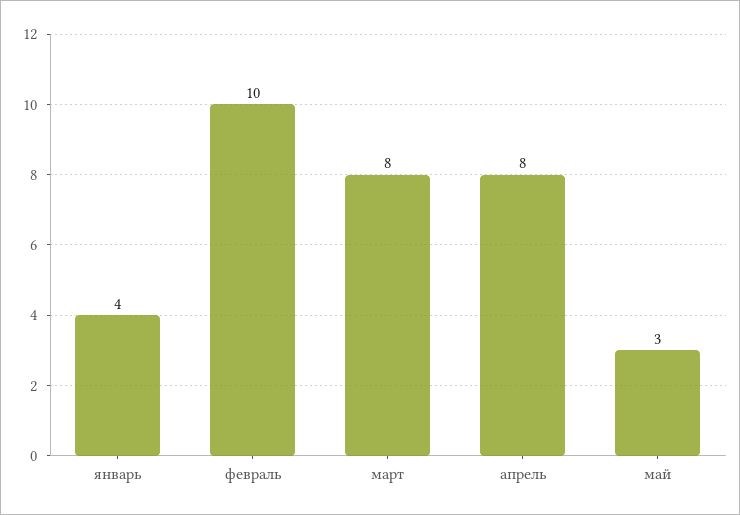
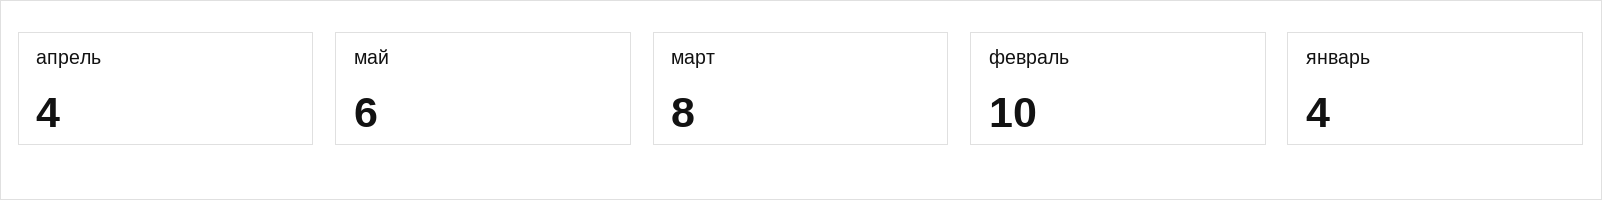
  {
    "январь": 4,
    "февраль": 10,
    "март": 8,
-   "апрель": 8,
+   "апрель": 4,
-   "май": 3
+   "май": 6
  }

